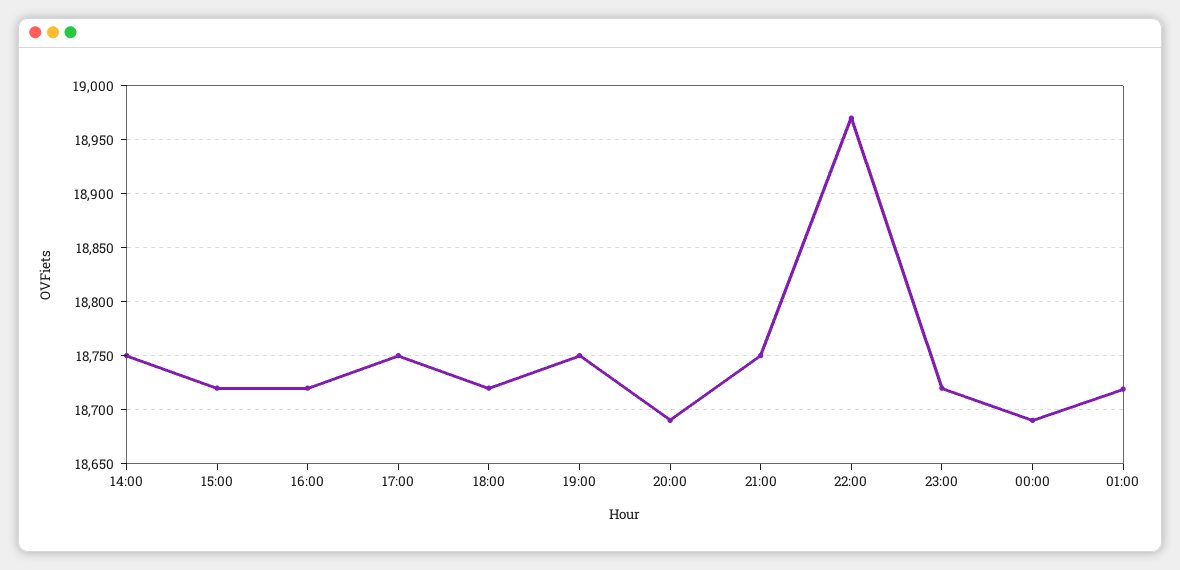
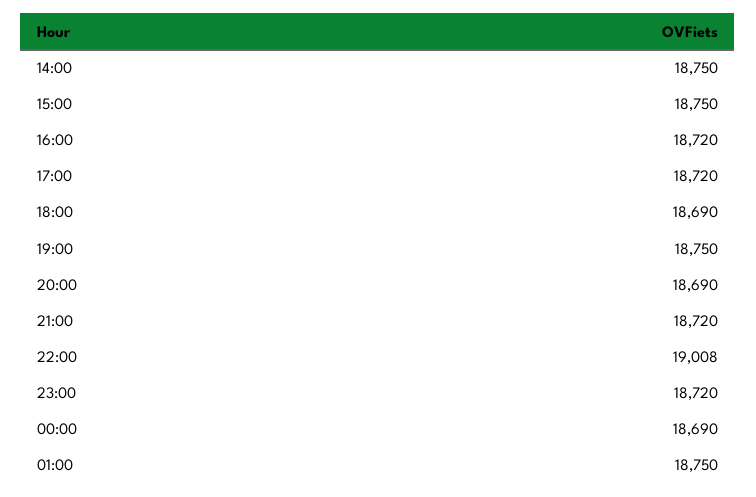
  {
    "14:00": 18750,
-   "15:00": 18720,
+   "15:00": 18750,
    "16:00": 18720,
-   "17:00": 18750,
+   "17:00": 18720,
-   "18:00": 18720,
+   "18:00": 18690,
    "19:00": 18750,
    "20:00": 18690,
-   "21:00": 18750,
+   "21:00": 18720,
-   "22:00": 18970,
+   "22:00": 19008,
    "23:00": 18720,
    "00:00": 18690,
-   "01:00": 18720
+   "01:00": 18750
  }

